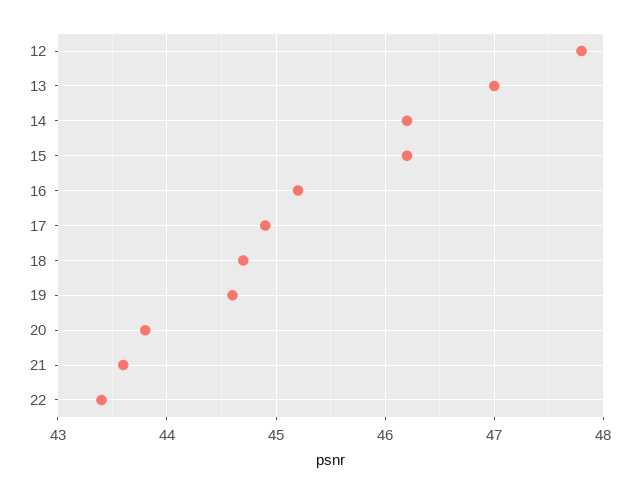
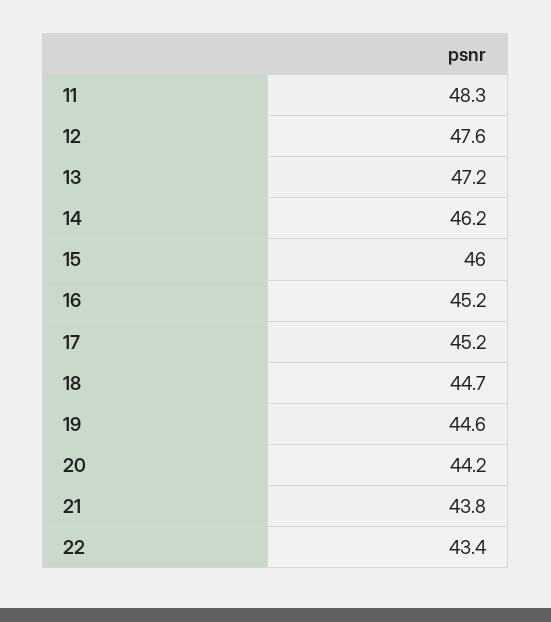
  {
-   "12": 47.8,
+   "12": 47.6,
-   "13": 47,
+   "13": 47.2,
    "14": 46.2,
-   "15": 46.2,
+   "15": 46,
    "16": 45.2,
-   "17": 44.9,
+   "17": 45.2,
    "18": 44.7,
    "19": 44.6,
-   "20": 43.8,
+   "20": 44.2,
-   "21": 43.6,
+   "21": 43.8,
-   "22": 43.4
+   "22": 43.4,
+   "11": 48.3
  }

